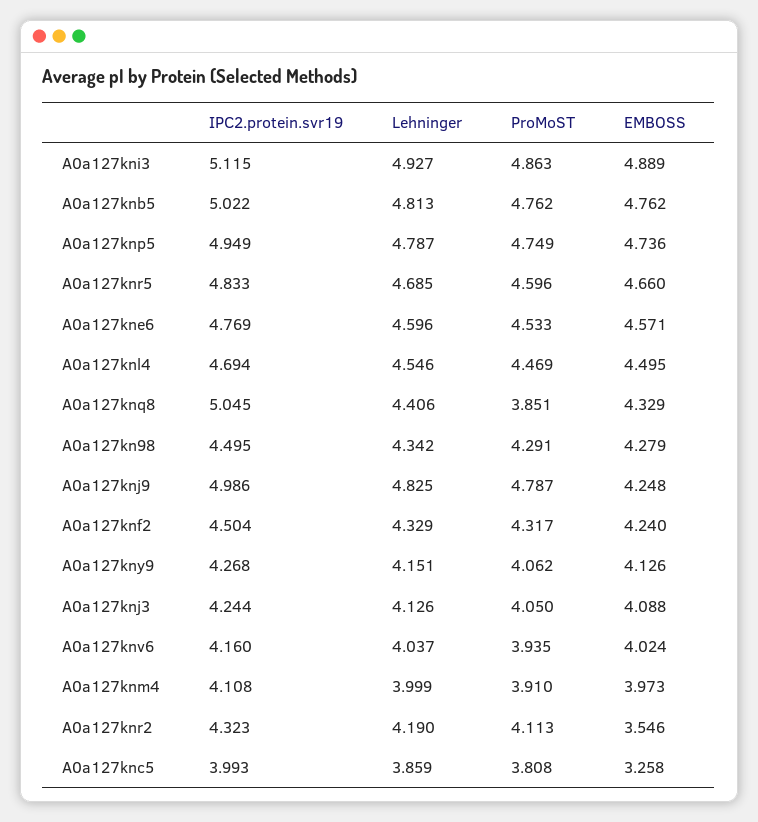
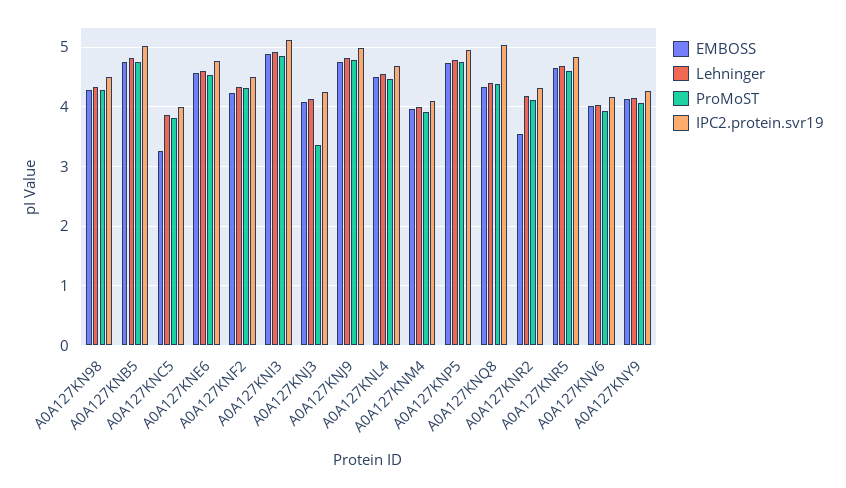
  {
    "IPC2.protein.svr19": {
      "A0a127kni3": 5.115,
      "A0a127knb5": 5.022,
      "A0a127knp5": 4.949,
      "A0a127knr5": 4.833,
      "A0a127kne6": 4.769,
      "A0a127knl4": 4.694,
      "A0a127knq8": 5.045,
      "A0a127kn98": 4.495,
      "A0a127knj9": 4.986,
      "A0a127knf2": 4.504,
      "A0a127kny9": 4.268,
      "A0a127knj3": 4.244,
      "A0a127knv6": 4.16,
      "A0a127knm4": 4.108,
      "A0a127knr2": 4.323,
      "A0a127knc5": 3.993
    },
    "Lehninger": {
      "A0a127kni3": 4.927,
      "A0a127knb5": 4.813,
      "A0a127knp5": 4.787,
      "A0a127knr5": 4.685,
      "A0a127kne6": 4.596,
      "A0a127knl4": 4.546,
      "A0a127knq8": 4.406,
      "A0a127kn98": 4.342,
      "A0a127knj9": 4.825,
      "A0a127knf2": 4.329,
      "A0a127kny9": 4.151,
      "A0a127knj3": 4.126,
      "A0a127knv6": 4.037,
      "A0a127knm4": 3.999,
      "A0a127knr2": 4.19,
      "A0a127knc5": 3.859
    },
    "ProMoST": {
      "A0a127kni3": 4.863,
      "A0a127knb5": 4.762,
      "A0a127knp5": 4.749,
      "A0a127knr5": 4.596,
      "A0a127kne6": 4.533,
      "A0a127knl4": 4.469,
-     "A0a127knq8": 3.851,
+     "A0a127knq8": 4.4,
      "A0a127kn98": 4.291,
      "A0a127knj9": 4.787,
      "A0a127knf2": 4.317,
      "A0a127kny9": 4.062,
-     "A0a127knj3": 4.05,
+     "A0a127knj3": 3.4,
      "A0a127knv6": 3.935,
      "A0a127knm4": 3.91,
      "A0a127knr2": 4.113,
      "A0a127knc5": 3.808
    },
    "EMBOSS": {
      "A0a127kni3": 4.889,
      "A0a127knb5": 4.762,
      "A0a127knp5": 4.736,
      "A0a127knr5": 4.66,
      "A0a127kne6": 4.571,
      "A0a127knl4": 4.495,
      "A0a127knq8": 4.329,
      "A0a127kn98": 4.279,
-     "A0a127knj9": 4.248,
+     "A0a127knj9": 4.8,
      "A0a127knf2": 4.24,
      "A0a127kny9": 4.126,
      "A0a127knj3": 4.088,
      "A0a127knv6": 4.024,
      "A0a127knm4": 3.973,
      "A0a127knr2": 3.546,
      "A0a127knc5": 3.258
    }
  }

